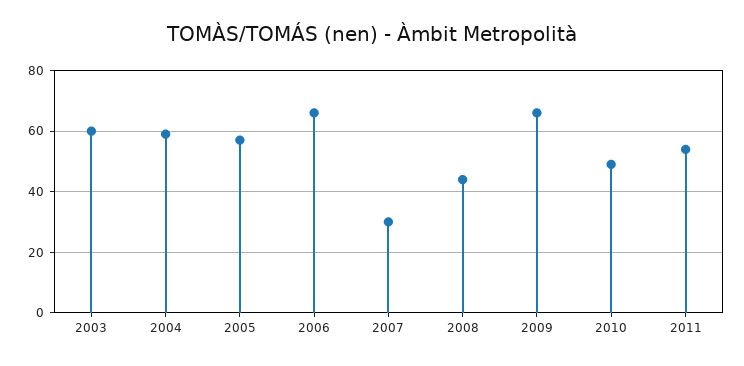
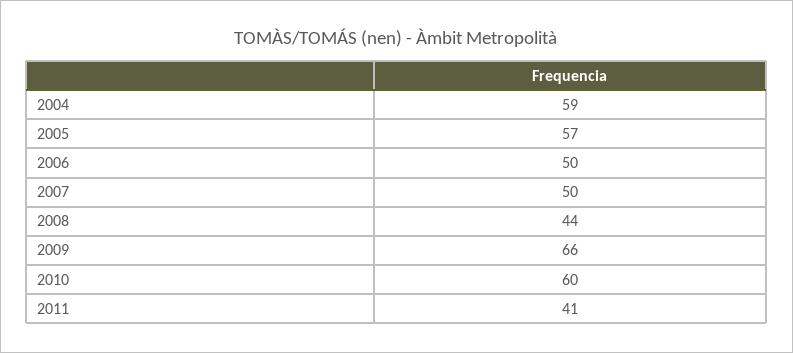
  {
-   "2003": 60,
    "2004": 59,
    "2005": 57,
-   "2006": 65,
+   "2006": 50,
-   "2007": 30,
+   "2007": 50,
    "2008": 44,
    "2009": 66,
-   "2010": 50,
+   "2010": 60,
-   "2011": 55
+   "2011": 41
  }

